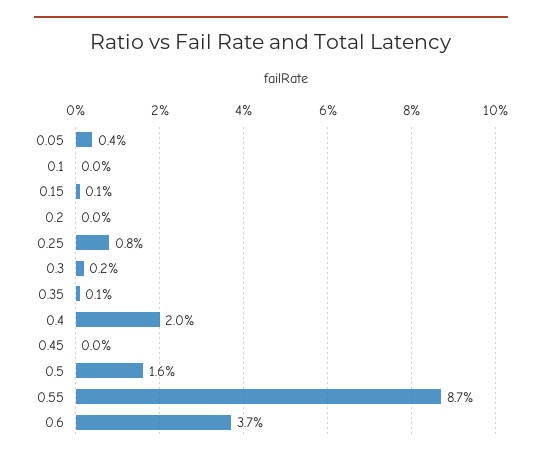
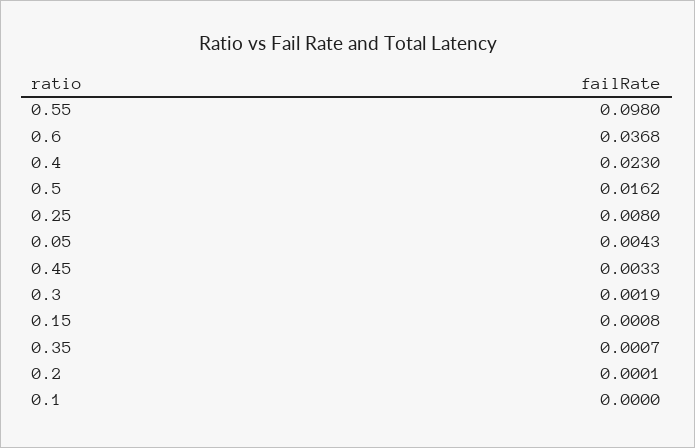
  {
    "0.05": 0.0043,
    "0.1": 0,
    "0.15": 0.0008,
    "0.2": 0.0001,
    "0.25": 0.008,
    "0.3": 0.0019,
    "0.35": 0.0007,
-   "0.4": 0.02,
+   "0.4": 0.023,
-   "0.45": 0,
+   "0.45": 0.0033,
    "0.5": 0.0162,
-   "0.55": 0.087,
+   "0.55": 0.098,
    "0.6": 0.0368
  }

